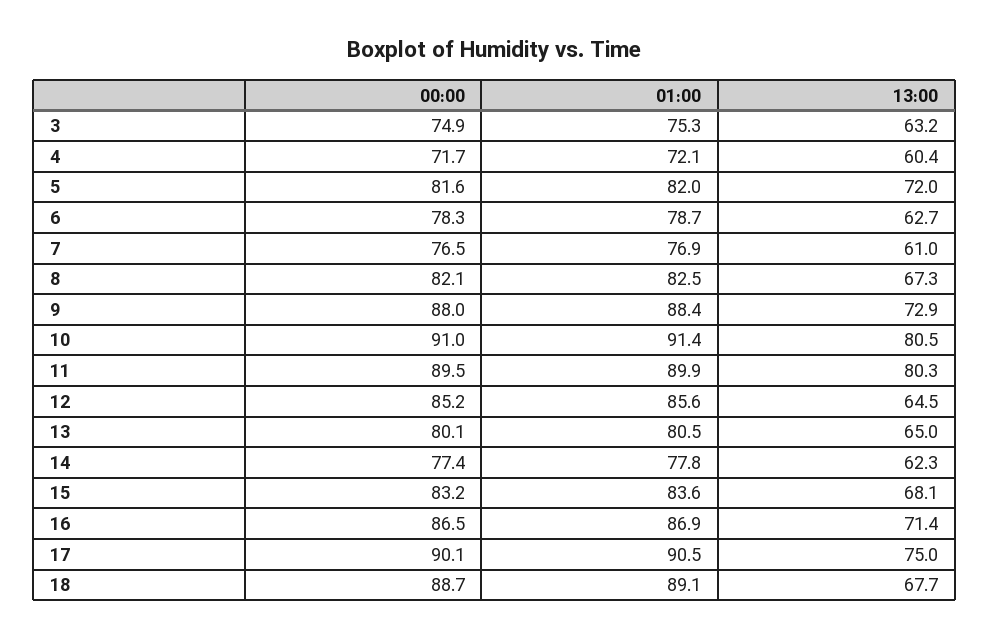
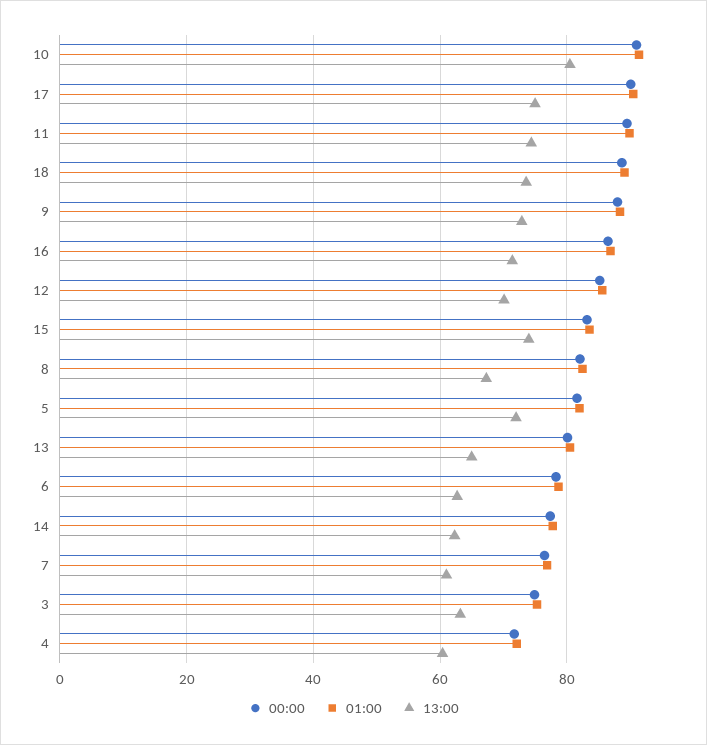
  {
    "00:00": {
      "3": 74.9,
      "4": 71.7,
      "5": 81.6,
      "6": 78.3,
      "7": 76.5,
      "8": 82.1,
      "9": 88,
      "10": 91,
      "11": 89.5,
      "12": 85.2,
      "13": 80.1,
      "14": 77.4,
      "15": 83.2,
      "16": 86.5,
      "17": 90.1,
      "18": 88.7
    },
    "01:00": {
      "3": 75.3,
      "4": 72.1,
      "5": 82,
      "6": 78.7,
      "7": 76.9,
      "8": 82.5,
      "9": 88.4,
      "10": 91.4,
      "11": 89.9,
      "12": 85.6,
      "13": 80.5,
      "14": 77.8,
      "15": 83.6,
      "16": 86.9,
      "17": 90.5,
      "18": 89.1
    },
    "13:00": {
      "3": 63.2,
      "4": 60.4,
      "5": 72,
      "6": 62.7,
      "7": 61,
      "8": 67.3,
      "9": 72.9,
      "10": 80.5,
-     "11": 80.3,
+     "11": 74,
-     "12": 64.5,
+     "12": 70,
      "13": 65,
      "14": 62.3,
-     "15": 68.1,
+     "15": 74,
      "16": 71.4,
      "17": 75,
-     "18": 67.7
+     "18": 74
    }
  }

